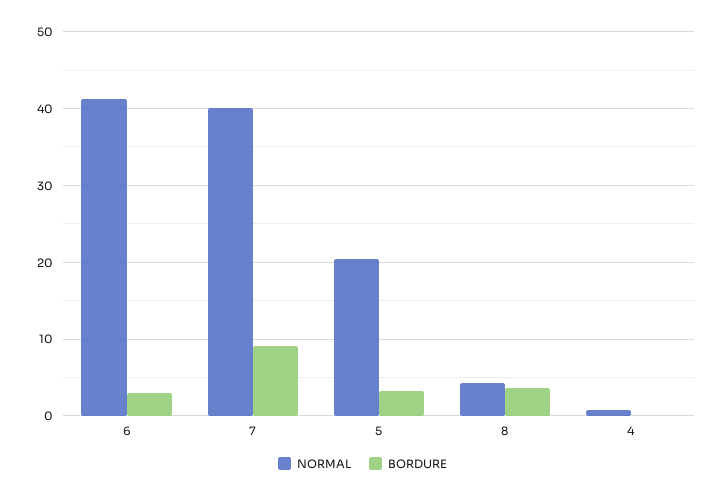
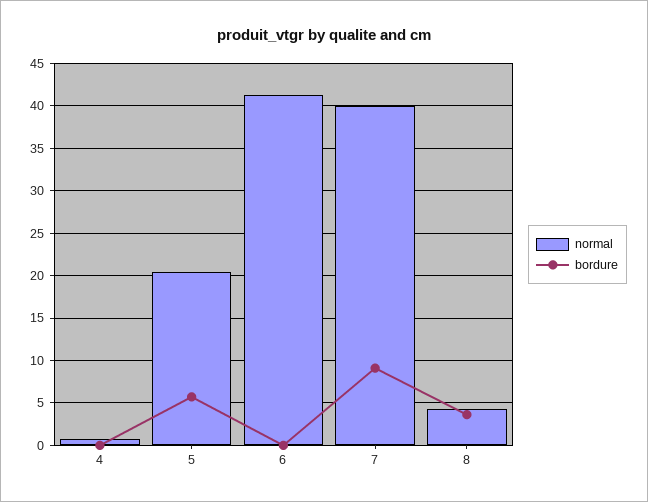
  {
    "NORMAL": {
      "6": 41,
      "7": 40,
      "5": 20,
      "8": 4,
      "4": 1
    },
    "BORDURE": {
-     "6": 3,
+     "6": 0,
      "7": 9,
-     "5": 3,
+     "5": 6,
      "8": 4,
      "4": 0
    }
  }

